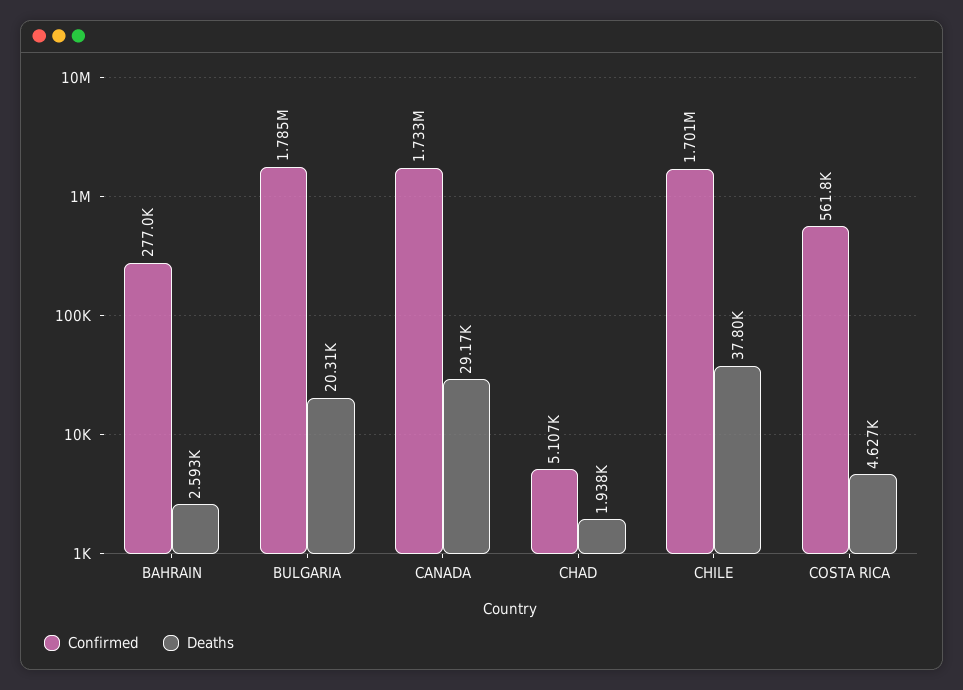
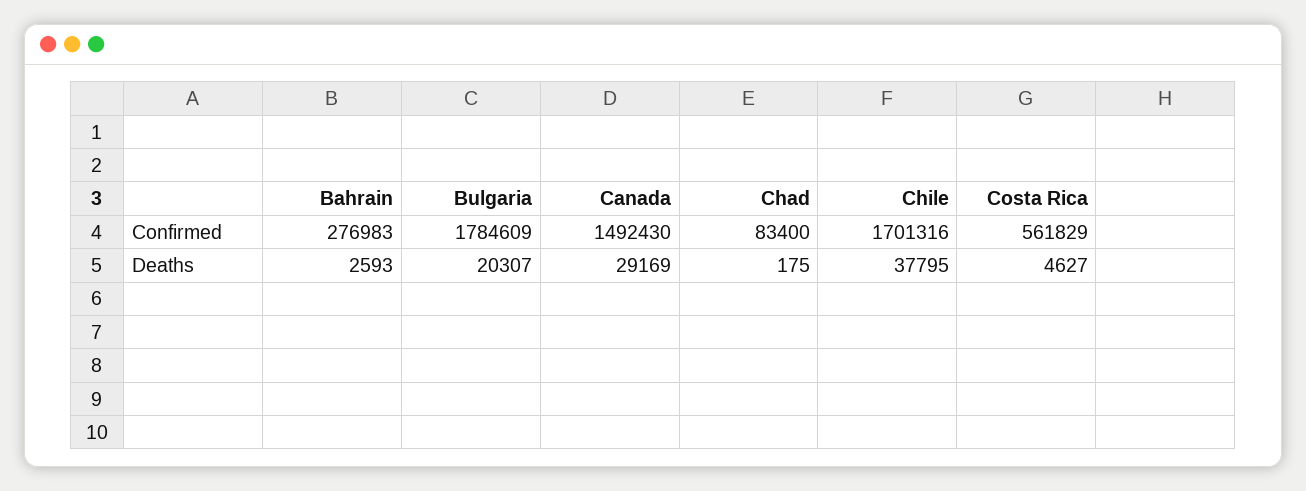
  {
    "Confirmed": {
      "BAHRAIN": 276983,
      "BULGARIA": 1784609,
-     "CANADA": 1733000,
+     "CANADA": 1492430,
-     "CHAD": 5107,
+     "CHAD": 83400,
      "CHILE": 1701316,
      "COSTA RICA": 561829
    },
    "Deaths": {
      "BAHRAIN": 2593,
      "BULGARIA": 20307,
      "CANADA": 29169,
-     "CHAD": 1938,
+     "CHAD": 175,
      "CHILE": 37795,
      "COSTA RICA": 4627
    }
  }

